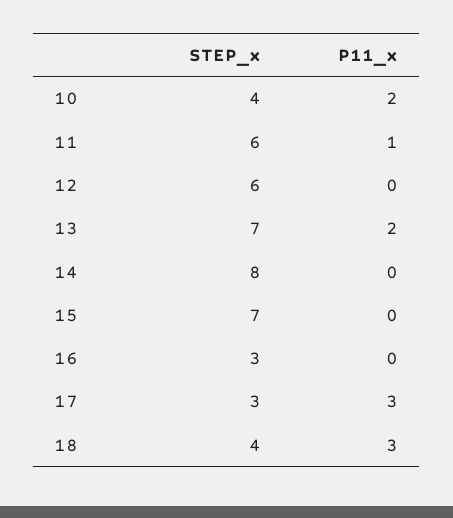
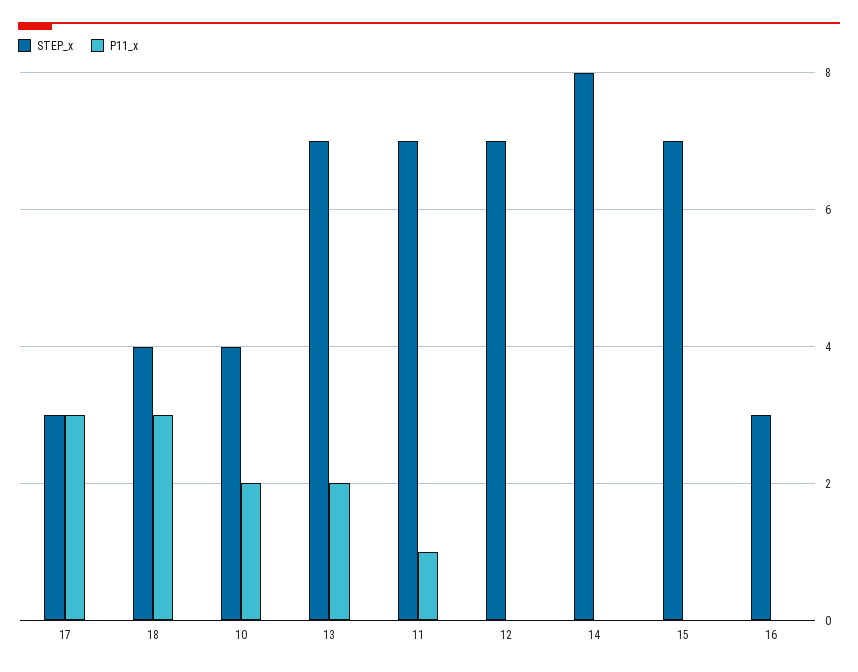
  {
    "STEP_x": {
      "10": 4,
-     "11": 6,
+     "11": 7,
-     "12": 6,
+     "12": 7,
      "13": 7,
      "14": 8,
      "15": 7,
      "16": 3,
      "17": 3,
      "18": 4
    },
    "P11_x": {
      "10": 2,
      "11": 1,
      "12": 0,
      "13": 2,
      "14": 0,
      "15": 0,
      "16": 0,
      "17": 3,
      "18": 3
    }
  }

